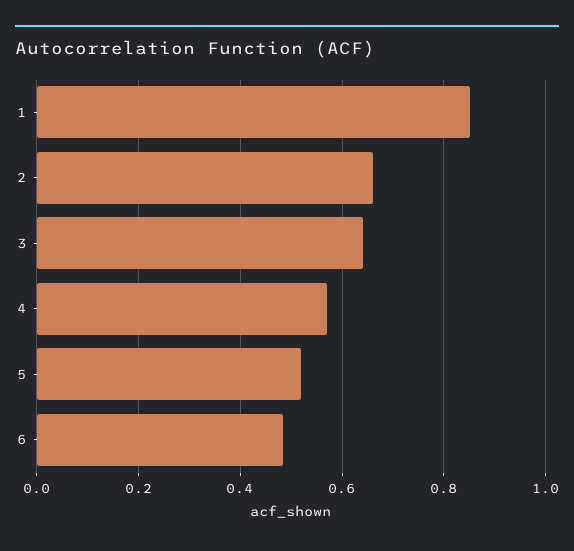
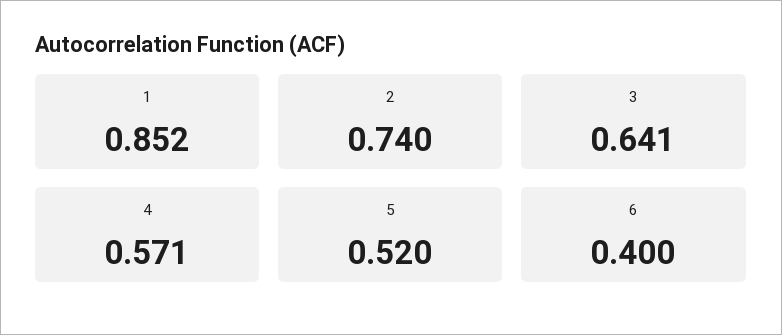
  {
    "1": 0.852,
-   "2": 0.66,
+   "2": 0.74,
    "3": 0.641,
    "4": 0.571,
    "5": 0.52,
-   "6": 0.48
+   "6": 0.4
  }

